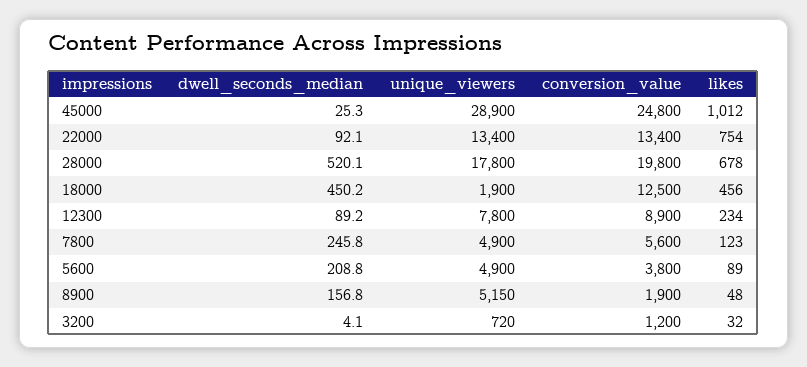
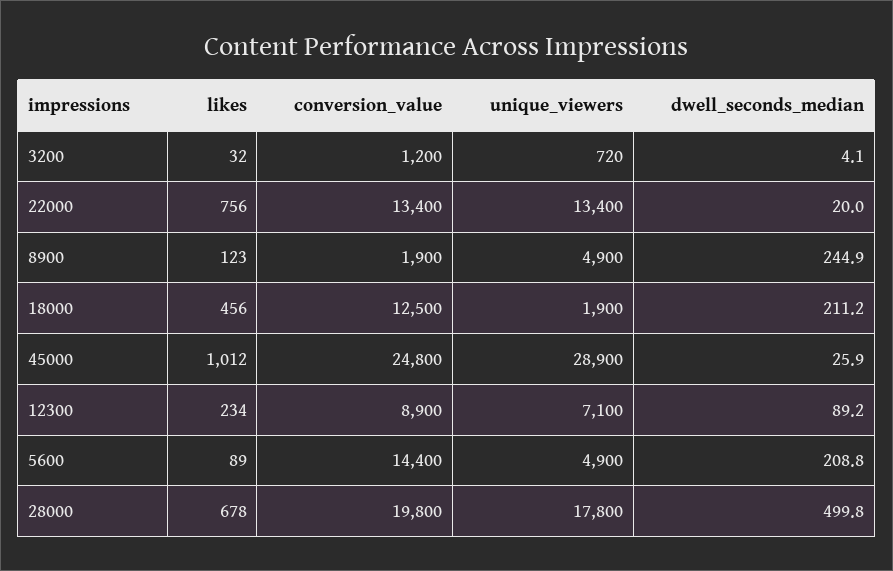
  {
    "dwell_seconds_median": {
-     "45000": 25.3,
+     "45000": 25.9,
-     "22000": 92.1,
+     "22000": 20,
-     "28000": 520.1,
+     "28000": 499.8,
-     "18000": 450.2,
+     "18000": 211.2,
      "12300": 89.2,
-     "7800": 245.8,
      "5600": 208.8,
-     "8900": 156.8,
+     "8900": 244.9,
      "3200": 4.1
    },
    "unique_viewers": {
      "45000": 28900,
      "22000": 13400,
      "28000": 17800,
      "18000": 1900,
-     "12300": 7800,
+     "12300": 7100,
-     "7800": 4900,
      "5600": 4900,
-     "8900": 5150,
+     "8900": 4900,
      "3200": 720
    },
    "conversion_value": {
      "45000": 24800,
      "22000": 13400,
      "28000": 19800,
      "18000": 12500,
      "12300": 8900,
-     "7800": 5600,
-     "5600": 3800,
+     "5600": 14400,
      "8900": 1900,
      "3200": 1200
    },
    "likes": {
      "45000": 1012,
-     "22000": 754,
+     "22000": 756,
      "28000": 678,
      "18000": 456,
      "12300": 234,
-     "7800": 123,
      "5600": 89,
-     "8900": 48,
+     "8900": 123,
      "3200": 32
    }
  }

